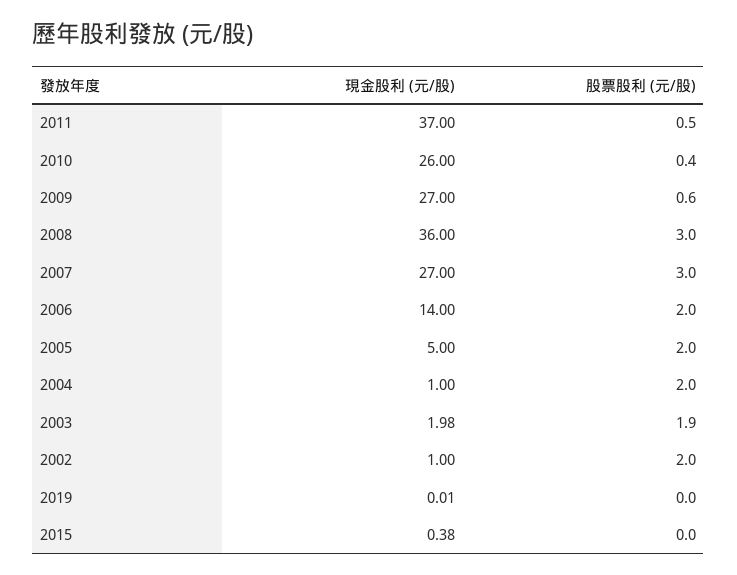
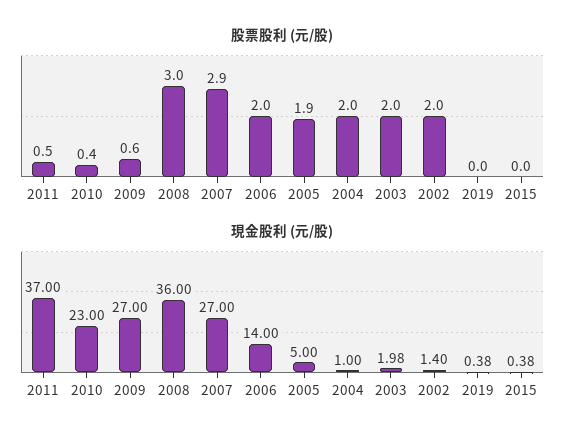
  {
    "現金股利 (元/股)": {
      "2011": 37,
-     "2010": 26,
+     "2010": 23,
      "2009": 27,
      "2008": 36,
      "2007": 27,
      "2006": 14,
      "2005": 5,
      "2004": 1,
      "2003": 1.98,
-     "2002": 1,
+     "2002": 1.4,
-     "2019": 0.01,
+     "2019": 0.38,
      "2015": 0.38
    },
    "股票股利 (元/股)": {
      "2011": 0.5,
      "2010": 0.4,
      "2009": 0.6,
      "2008": 3,
-     "2007": 3,
+     "2007": 2.9,
      "2006": 2,
-     "2005": 2,
+     "2005": 1.9,
      "2004": 2,
-     "2003": 1.9,
+     "2003": 2,
      "2002": 2,
      "2019": 0,
      "2015": 0
    }
  }

